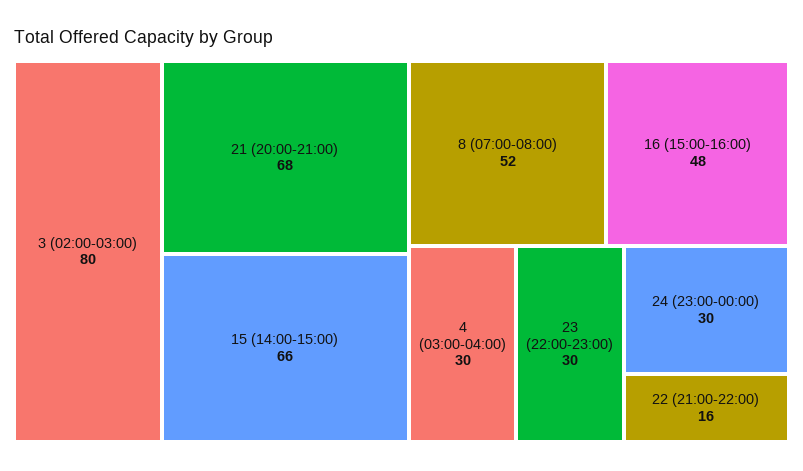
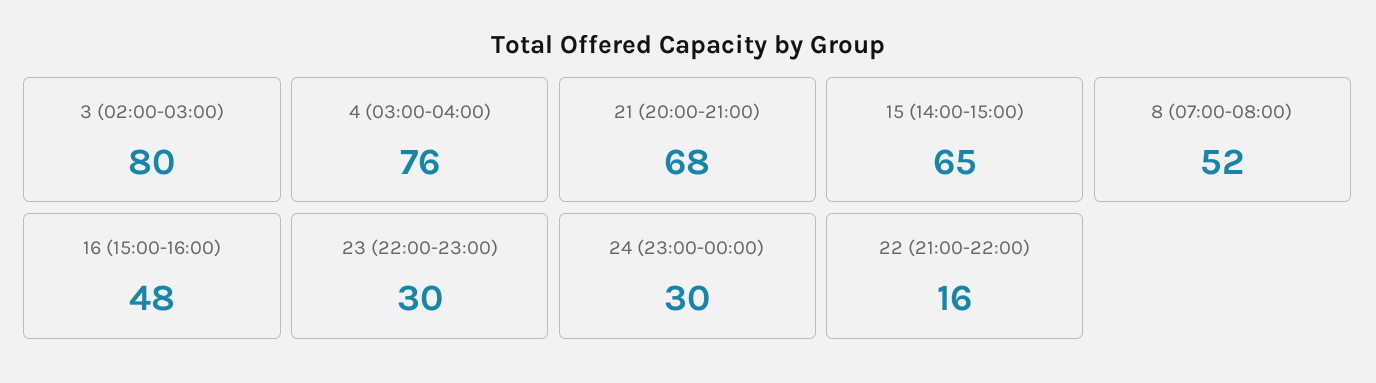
  {
    "3 (02:00-03:00)": 80,
    "21 (20:00-21:00)": 68,
-   "15 (14:00-15:00)": 66,
+   "15 (14:00-15:00)": 65,
    "8 (07:00-08:00)": 52,
    "16 (15:00-16:00)": 48,
-   "4 (03:00-04:00)": 30,
+   "4 (03:00-04:00)": 76,
    "23 (22:00-23:00)": 30,
    "24 (23:00-00:00)": 30,
    "22 (21:00-22:00)": 16
  }

